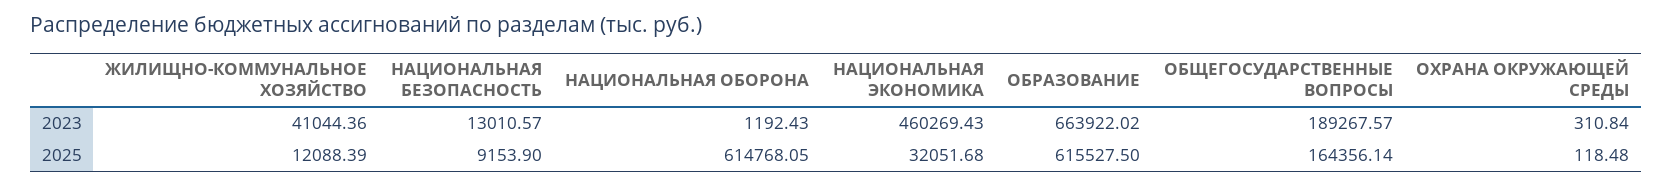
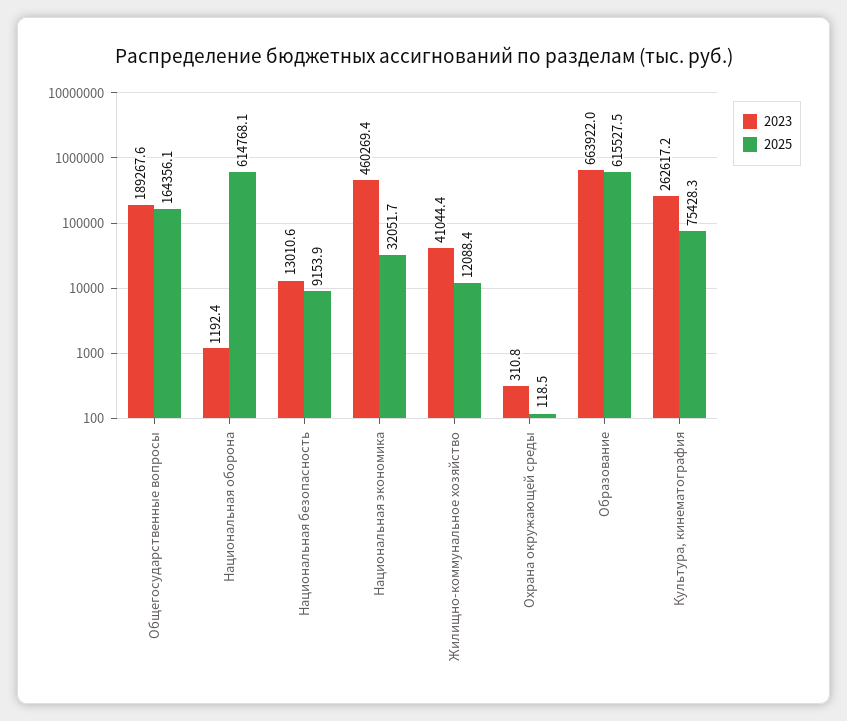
  {
    "2023": {
      "ЖИЛИЩНО-КОММУНАЛЬНОЕ ХОЗЯЙСТВО": 41044.36,
      "НАЦИОНАЛЬНАЯ БЕЗОПАСНОСТЬ": 13010.57,
      "НАЦИОНАЛЬНАЯ ОБОРОНА": 1192.43,
      "НАЦИОНАЛЬНАЯ ЭКОНОМИКА": 460269.43,
      "ОБРАЗОВАНИЕ": 663922.02,
      "ОБЩЕГОСУДАРСТВЕННЫЕ ВОПРОСЫ": 189267.57,
-     "ОХРАНА ОКРУЖАЮЩЕЙ СРЕДЫ": 310.84
+     "ОХРАНА ОКРУЖАЮЩЕЙ СРЕДЫ": 310.84,
+     "Культура, кинематография": 262617.2
    },
    "2025": {
      "ЖИЛИЩНО-КОММУНАЛЬНОЕ ХОЗЯЙСТВО": 12088.39,
      "НАЦИОНАЛЬНАЯ БЕЗОПАСНОСТЬ": 9153.9,
      "НАЦИОНАЛЬНАЯ ОБОРОНА": 614768.05,
      "НАЦИОНАЛЬНАЯ ЭКОНОМИКА": 32051.68,
      "ОБРАЗОВАНИЕ": 615527.5,
      "ОБЩЕГОСУДАРСТВЕННЫЕ ВОПРОСЫ": 164356.14,
-     "ОХРАНА ОКРУЖАЮЩЕЙ СРЕДЫ": 118.48
+     "ОХРАНА ОКРУЖАЮЩЕЙ СРЕДЫ": 118.48,
+     "Культура, кинематография": 75428.3
    }
  }

